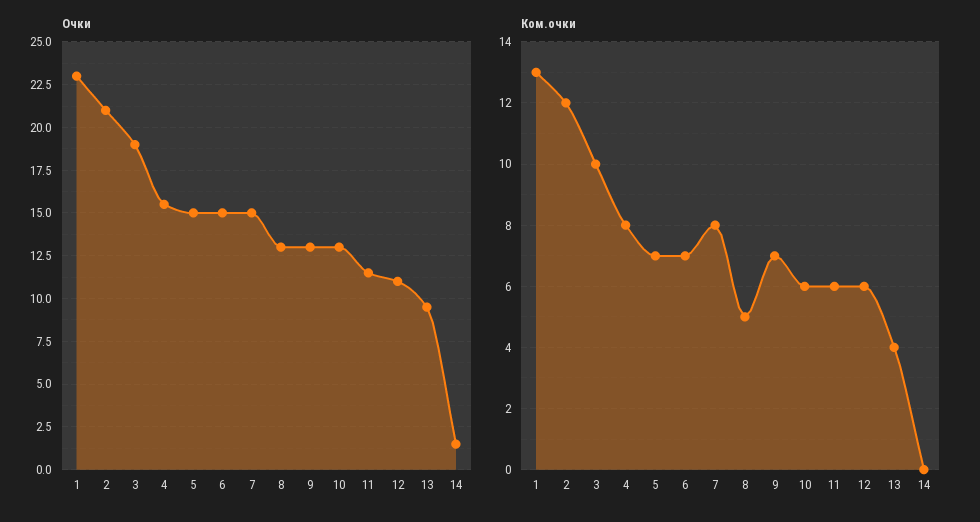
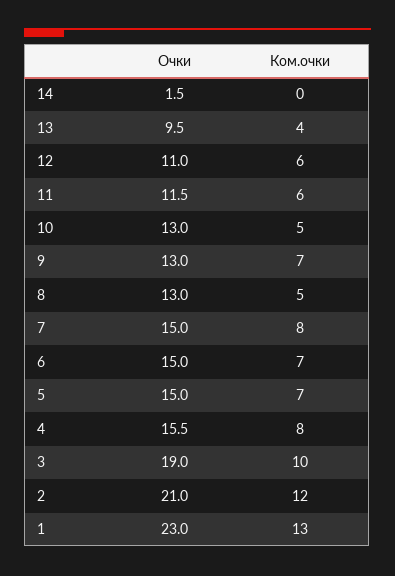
  {
    "Очки": {
      "1": 23,
      "2": 21,
      "3": 19,
      "4": 15.5,
      "5": 15,
      "6": 15,
      "7": 15,
      "8": 13,
      "9": 13,
      "10": 13,
      "11": 11.5,
      "12": 11,
      "13": 9.5,
      "14": 1.5
    },
    "Ком.очки": {
      "1": 13,
      "2": 12,
      "3": 10,
      "4": 8,
      "5": 7,
      "6": 7,
      "7": 8,
      "8": 5,
      "9": 7,
-     "10": 6,
+     "10": 5,
      "11": 6,
      "12": 6,
      "13": 4,
      "14": 0
    }
  }

